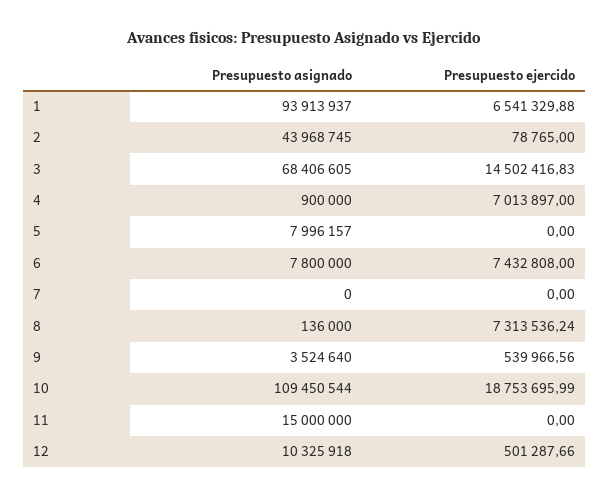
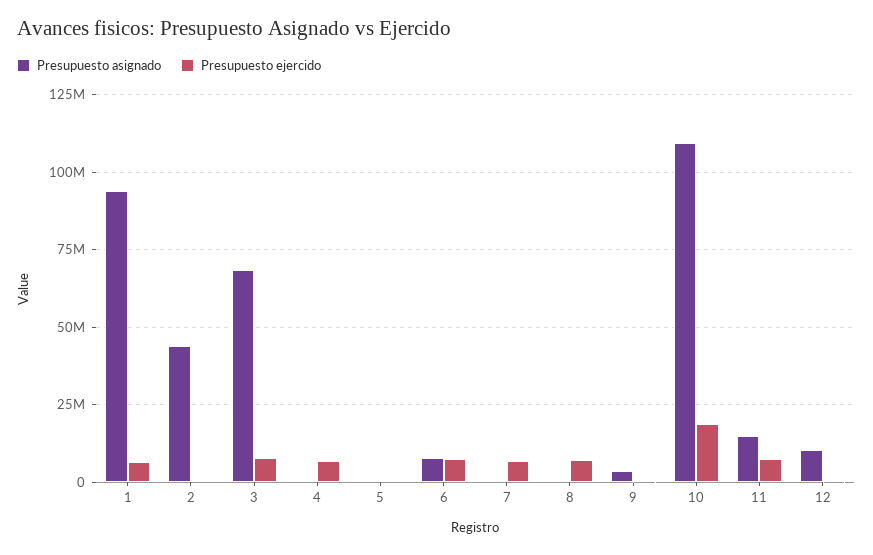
  {
    "Presupuesto asignado": {
      "1": 93913937,
      "2": 43968745,
      "3": 68406605,
      "4": 900000,
-     "5": 7996157,
+     "5": 0,
      "6": 7800000,
      "7": 0,
      "8": 136000,
      "9": 3524640,
      "10": 109450544,
      "11": 15000000,
      "12": 10325918
    },
    "Presupuesto ejercido": {
      "1": 6541329.88,
      "2": 78765,
-     "3": 14502416.83,
+     "3": 7500000,
      "4": 7013897,
      "5": 0,
      "6": 7432808,
-     "7": 0,
+     "7": 7500000,
      "8": 7313536.24,
      "9": 539966.56,
      "10": 18753695.99,
-     "11": 0,
+     "11": 7500000,
      "12": 501287.66
    }
  }

